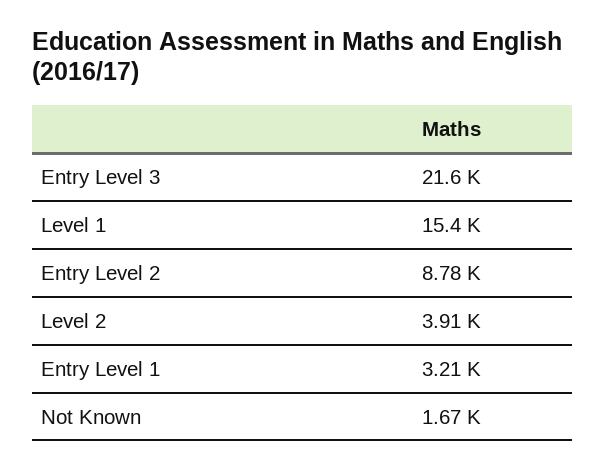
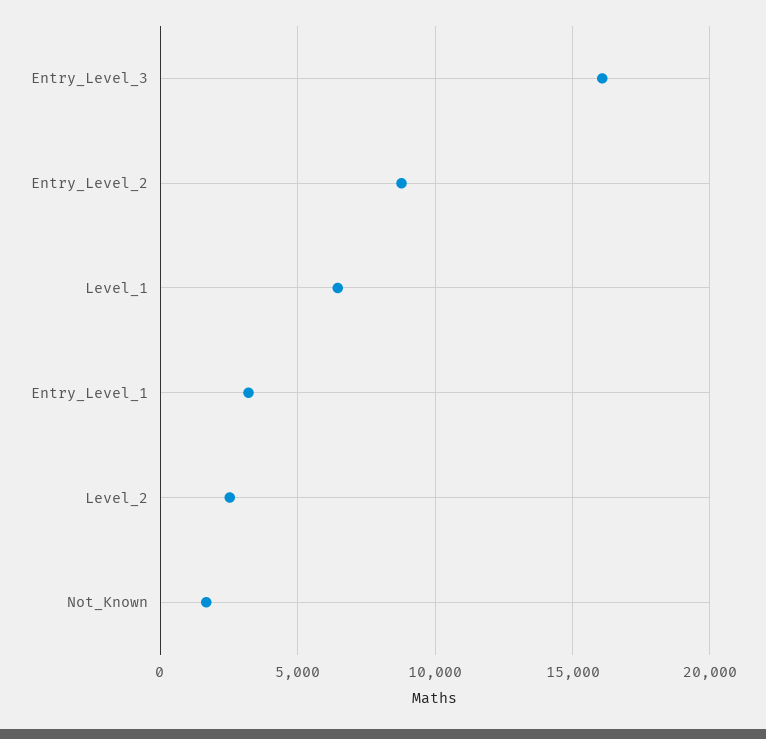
  {
-   "Entry Level 3": 21600,
+   "Entry Level 3": 16000,
-   "Level 1": 15400,
+   "Level 1": 6500,
    "Entry Level 2": 8780,
-   "Level 2": 3910,
+   "Level 2": 2500,
    "Entry Level 1": 3210,
    "Not Known": 1670
  }

